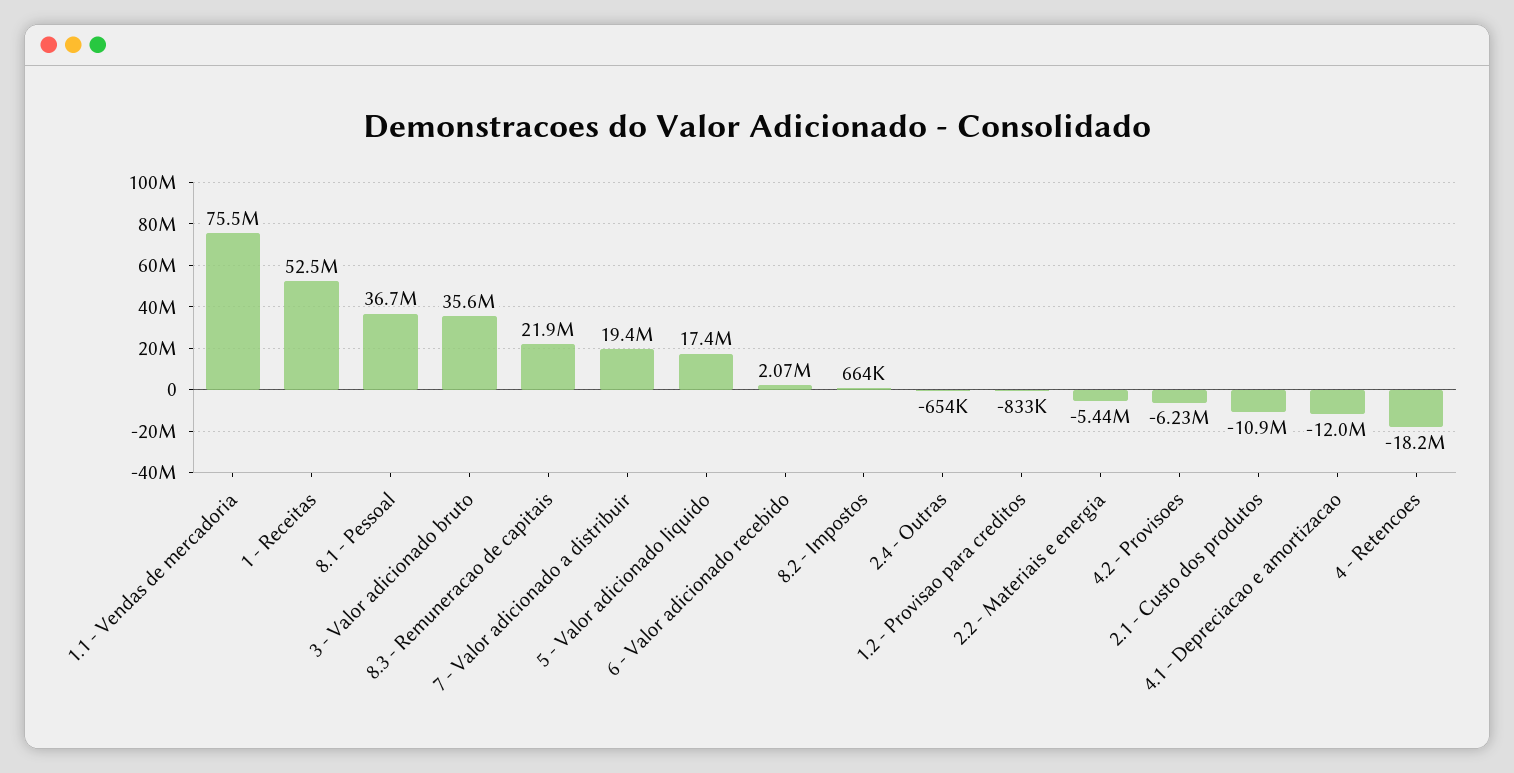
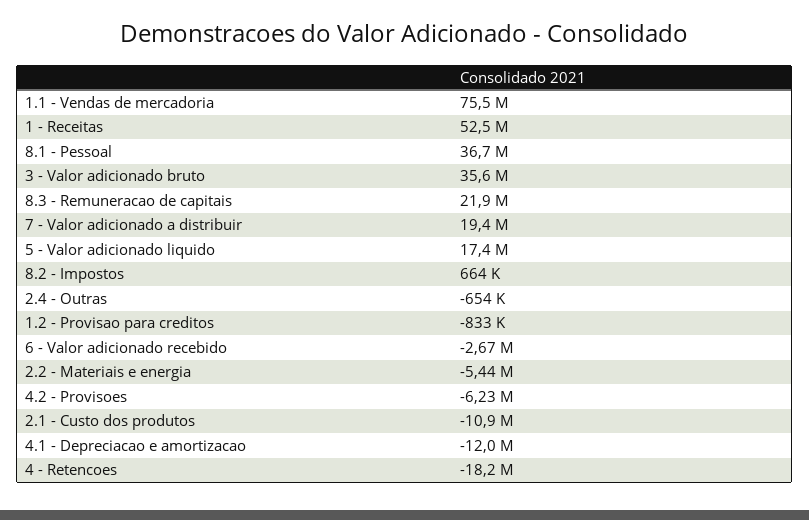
  {
    "1.1 - Vendas de mercadoria": 75500000,
    "1 - Receitas": 52500000,
    "8.1 - Pessoal": 36700000,
    "3 - Valor adicionado bruto": 35600000,
    "8.3 - Remuneracao de capitais": 21900000,
    "7 - Valor adicionado a distribuir": 19400000,
    "5 - Valor adicionado liquido": 17400000,
-   "6 - Valor adicionado recebido": 2070000,
+   "6 - Valor adicionado recebido": -2670000,
    "8.2 - Impostos": 664000,
    "2.4 - Outras": -654000,
    "1.2 - Provisao para creditos": -833000,
    "2.2 - Materiais e energia": -5440000,
    "4.2 - Provisoes": -6230000,
    "2.1 - Custo dos produtos": -10900000,
    "4.1 - Depreciacao e amortizacao": -12000000,
    "4 - Retencoes": -18200000
  }

